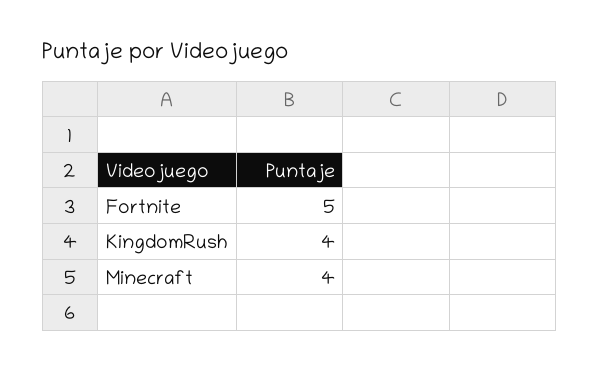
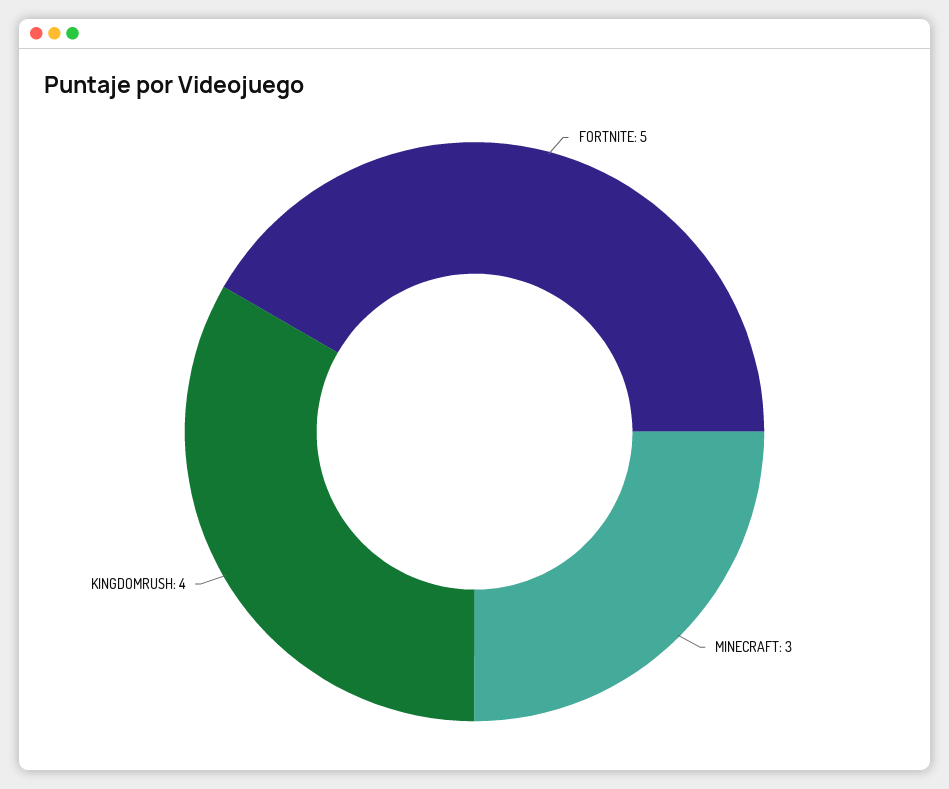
  {
    "Fortnite": 5,
    "KingdomRush": 4,
-   "Minecraft": 4
+   "Minecraft": 3
  }

